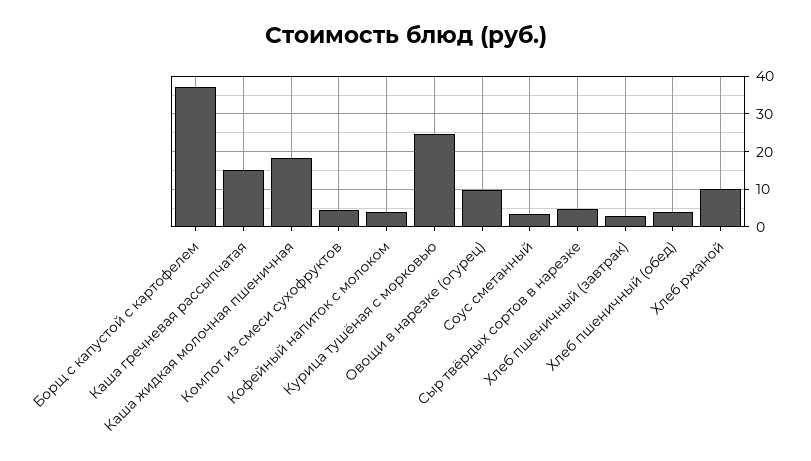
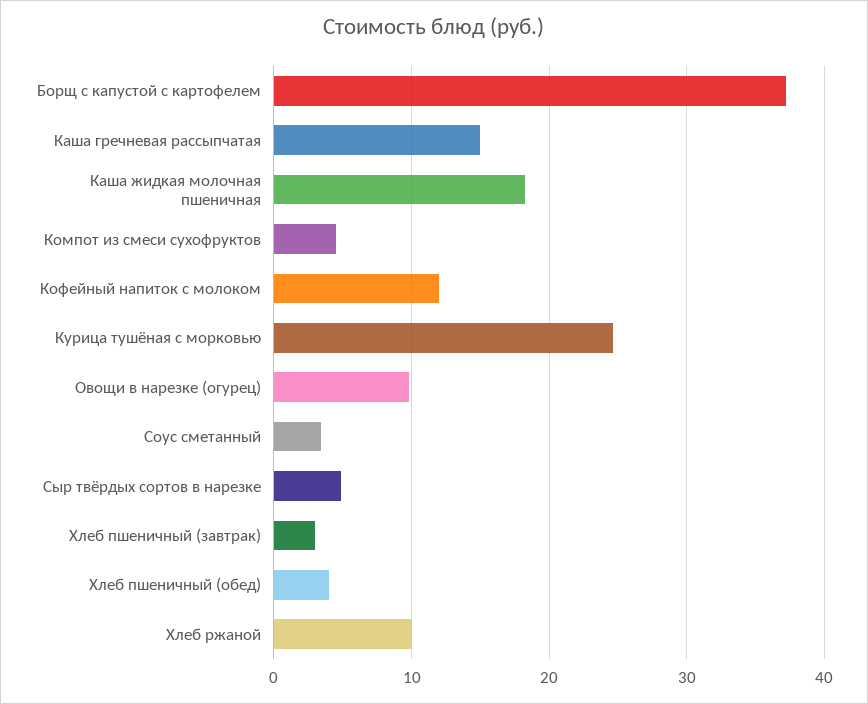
  {
    "Борщ с капустой с картофелем": 37,
    "Каша гречневая рассыпчатая": 15,
    "Каша жидкая молочная пшеничная": 18,
    "Компот из смеси сухофруктов": 5,
-   "Кофейный напиток с молоком": 4,
+   "Кофейный напиток с молоком": 12,
    "Курица тушёная с морковью": 25,
    "Овощи в нарезке (огурец)": 10,
    "Соус сметанный": 3,
    "Сыр твёрдых сортов в нарезке": 5,
    "Хлеб пшеничный (завтрак)": 3,
    "Хлеб пшеничный (обед)": 4,
    "Хлеб ржаной": 10
  }

